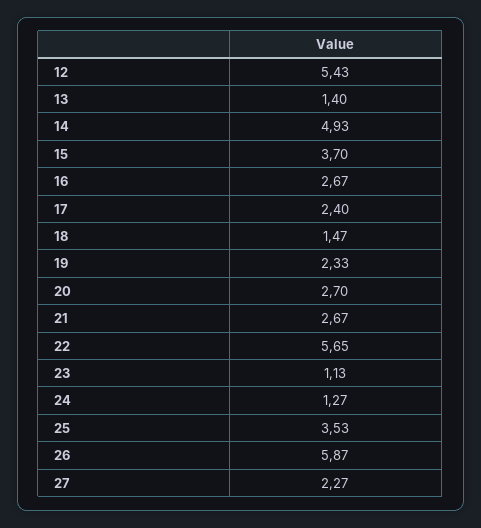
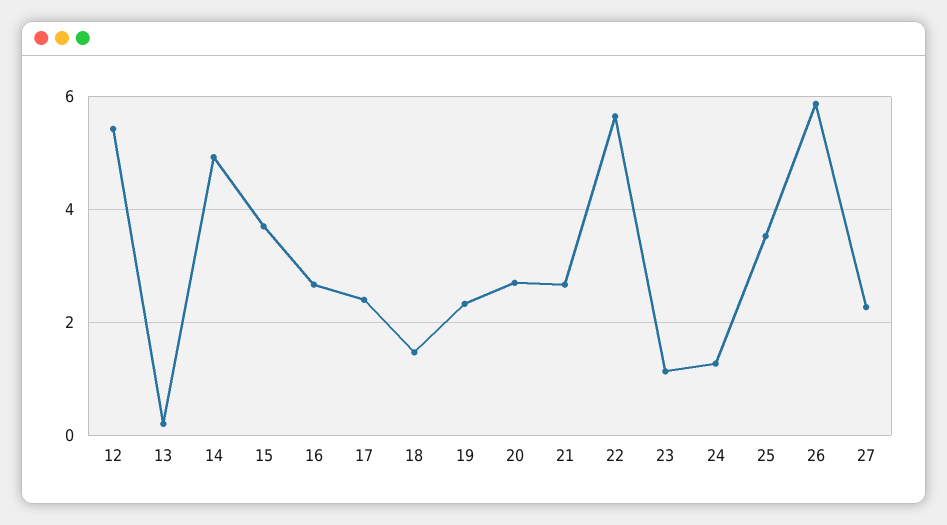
  {
    "12": 5.43,
-   "13": 1.4,
+   "13": 0.2,
    "14": 4.93,
    "15": 3.7,
    "16": 2.67,
    "17": 2.4,
    "18": 1.47,
    "19": 2.33,
    "20": 2.7,
    "21": 2.67,
    "22": 5.65,
    "23": 1.13,
    "24": 1.27,
    "25": 3.53,
    "26": 5.87,
    "27": 2.27
  }

